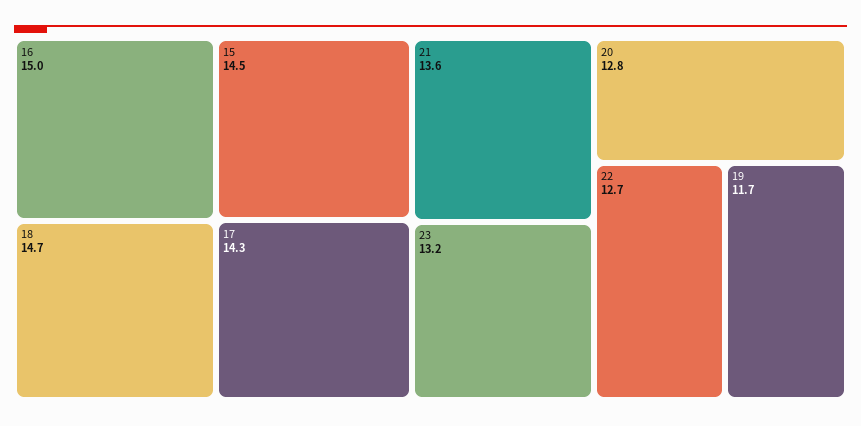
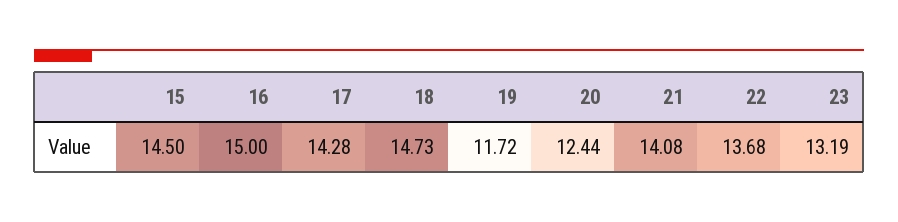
  {
    "16": 15,
    "18": 14.73,
    "15": 14.5,
    "17": 14.28,
-   "21": 13.6,
+   "21": 14.08,
    "23": 13.19,
-   "20": 12.8,
+   "20": 12.44,
-   "22": 12.7,
+   "22": 13.68,
    "19": 11.72
  }

